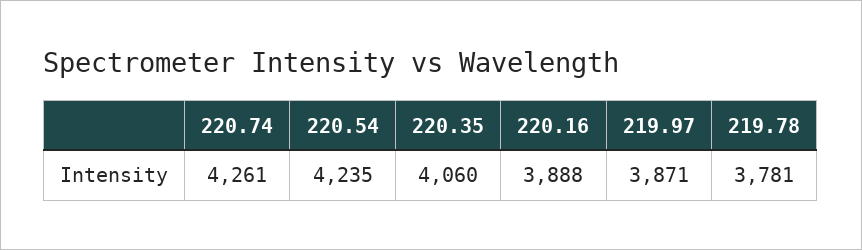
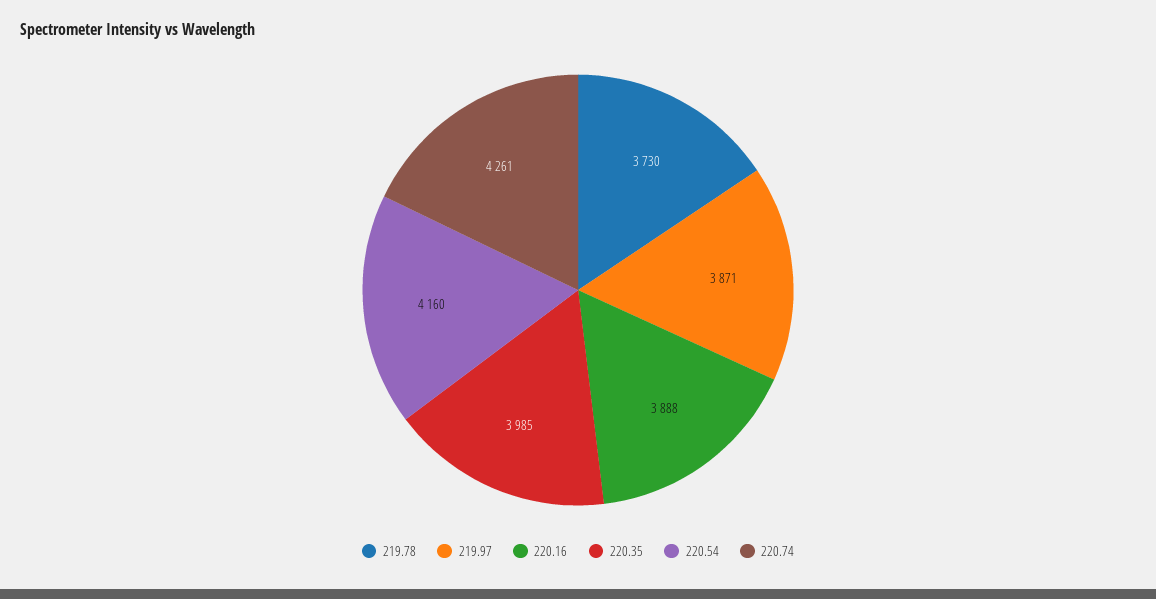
  {
    "220.74": 4261,
-   "220.54": 4235,
+   "220.54": 4160,
-   "220.35": 4060,
+   "220.35": 3985,
    "220.16": 3888,
    "219.97": 3871,
-   "219.78": 3781
+   "219.78": 3730
  }

